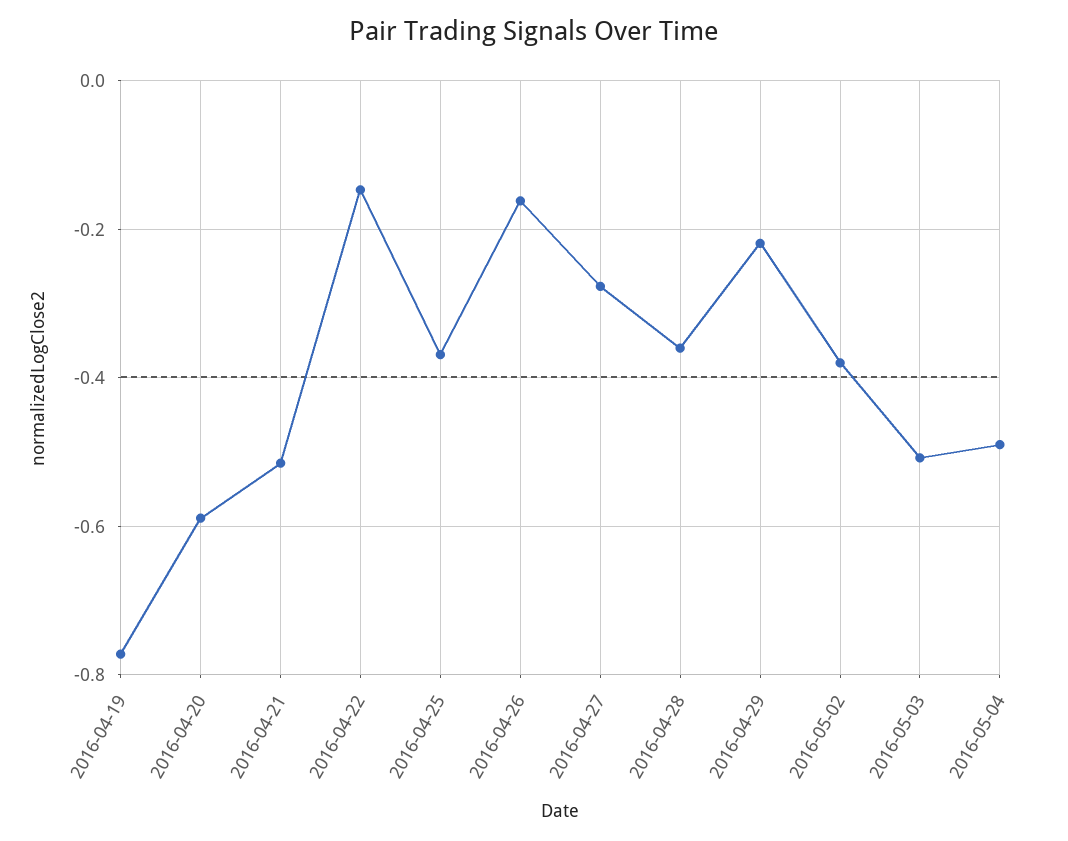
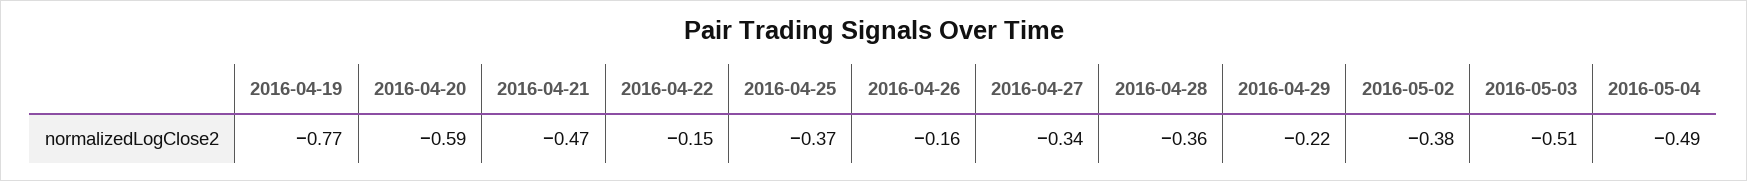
  {
    "2016-04-19": -0.77,
    "2016-04-20": -0.59,
-   "2016-04-21": -0.52,
+   "2016-04-21": -0.47,
    "2016-04-22": -0.15,
    "2016-04-25": -0.37,
    "2016-04-26": -0.16,
-   "2016-04-27": -0.28,
+   "2016-04-27": -0.34,
    "2016-04-28": -0.36,
    "2016-04-29": -0.22,
    "2016-05-02": -0.38,
    "2016-05-03": -0.51,
    "2016-05-04": -0.49
  }

